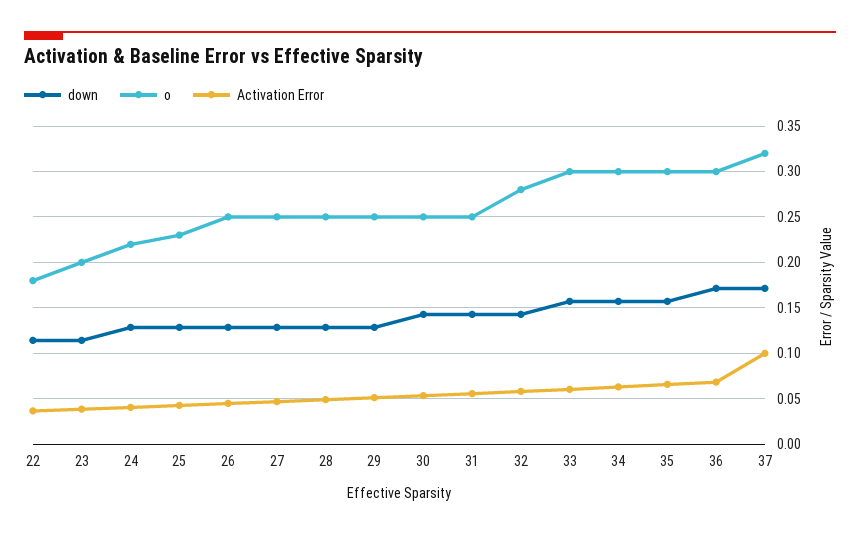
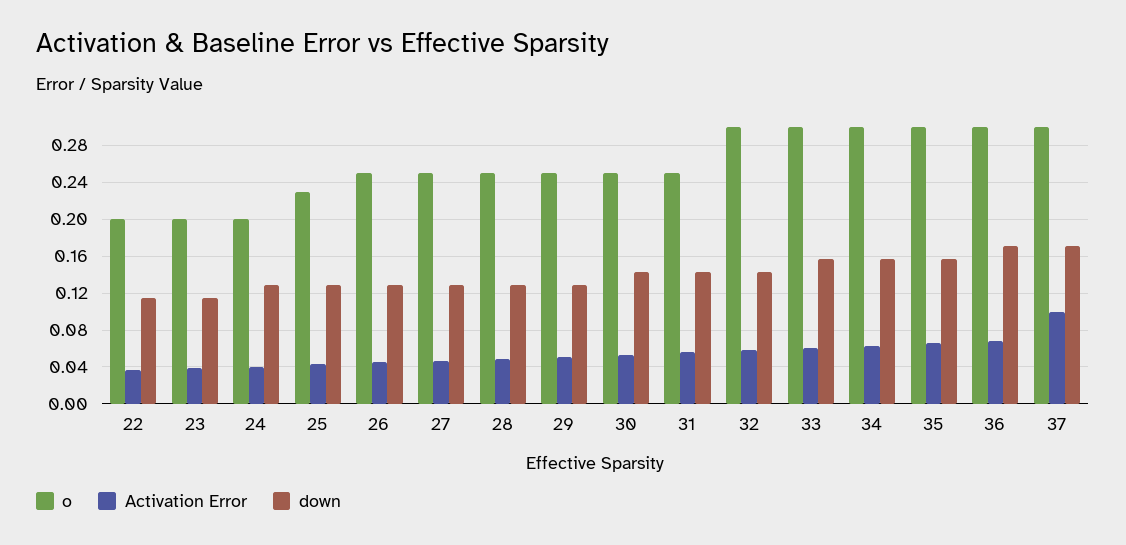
  {
    "down": {
      "22": 0.11,
      "23": 0.11,
      "24": 0.13,
      "25": 0.13,
      "26": 0.13,
      "27": 0.13,
      "28": 0.13,
      "29": 0.13,
      "30": 0.14,
      "31": 0.14,
      "32": 0.14,
      "33": 0.16,
      "34": 0.16,
      "35": 0.16,
      "36": 0.17,
      "37": 0.17
    },
    "o": {
-     "22": 0.18,
+     "22": 0.2,
      "23": 0.2,
-     "24": 0.22,
+     "24": 0.2,
      "25": 0.23,
      "26": 0.25,
      "27": 0.25,
      "28": 0.25,
      "29": 0.25,
      "30": 0.25,
      "31": 0.25,
-     "32": 0.28,
+     "32": 0.3,
      "33": 0.3,
      "34": 0.3,
      "35": 0.3,
      "36": 0.3,
-     "37": 0.32
+     "37": 0.3
    },
    "Activation Error": {
      "22": 0.04,
      "23": 0.04,
      "24": 0.04,
      "25": 0.04,
      "26": 0.04,
      "27": 0.05,
      "28": 0.05,
      "29": 0.05,
      "30": 0.05,
      "31": 0.06,
      "32": 0.06,
      "33": 0.06,
      "34": 0.06,
      "35": 0.07,
      "36": 0.07,
      "37": 0.1
    }
  }

